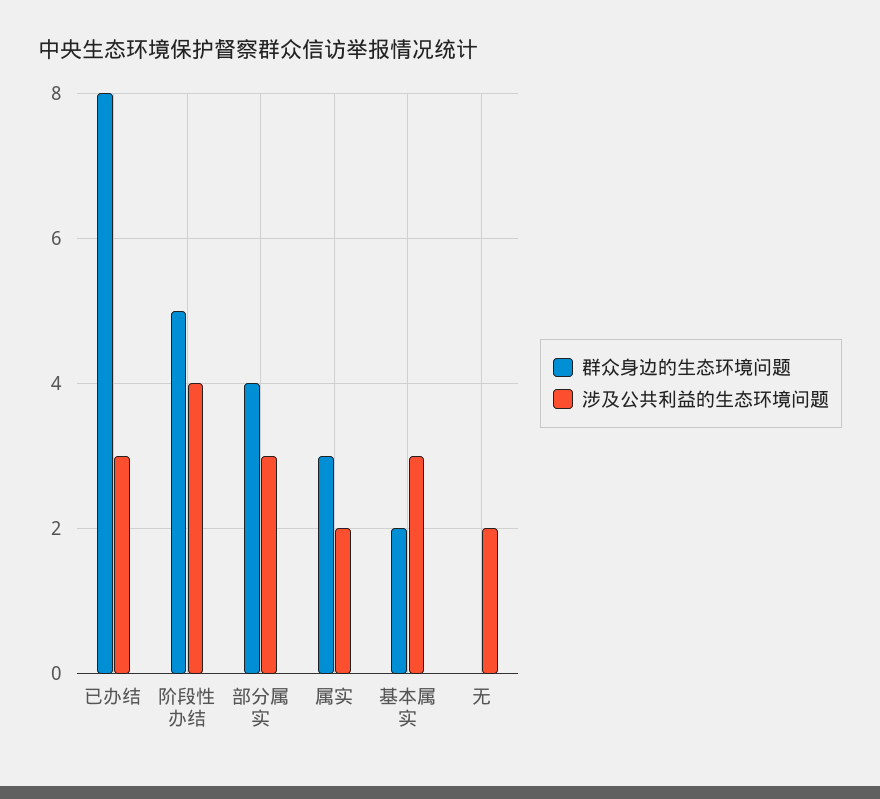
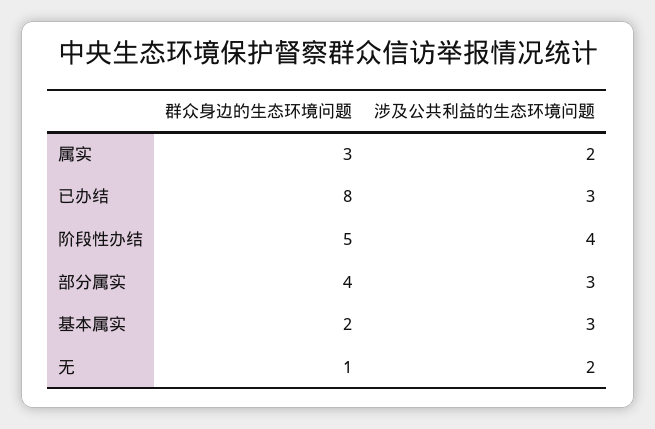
  {
    "群众身边的生态环境问题": {
      "已办结": 8,
      "阶段性办结": 5,
      "部分属实": 4,
      "属实": 3,
      "基本属实": 2,
-     "无": 0
+     "无": 1
    },
    "涉及公共利益的生态环境问题": {
      "已办结": 3,
      "阶段性办结": 4,
      "部分属实": 3,
      "属实": 2,
      "基本属实": 3,
      "无": 2
    }
  }

